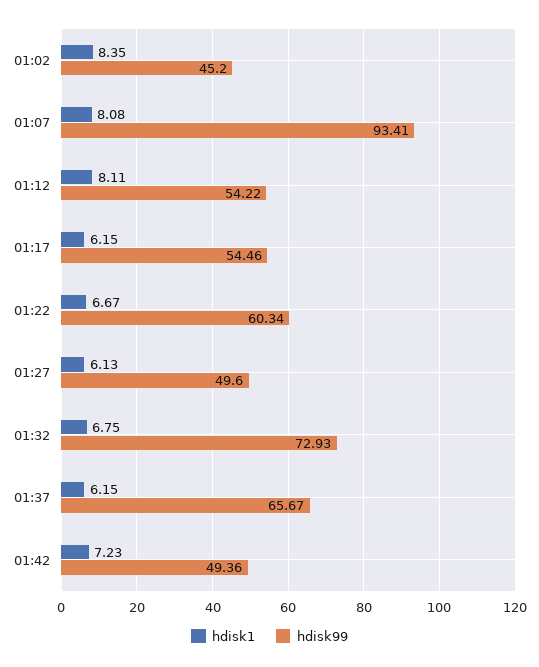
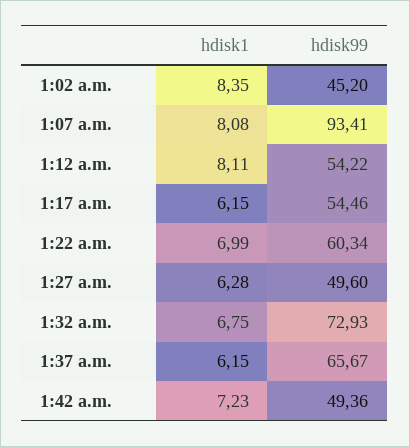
  {
    "hdisk1": {
      "01:02": 8.35,
      "01:07": 8.08,
      "01:12": 8.11,
      "01:17": 6.15,
-     "01:22": 6.67,
+     "01:22": 6.99,
-     "01:27": 6.13,
+     "01:27": 6.28,
      "01:32": 6.75,
      "01:37": 6.15,
      "01:42": 7.23
    },
    "hdisk99": {
      "01:02": 45.2,
      "01:07": 93.41,
      "01:12": 54.22,
      "01:17": 54.46,
      "01:22": 60.34,
      "01:27": 49.6,
      "01:32": 72.93,
      "01:37": 65.67,
      "01:42": 49.36
    }
  }

